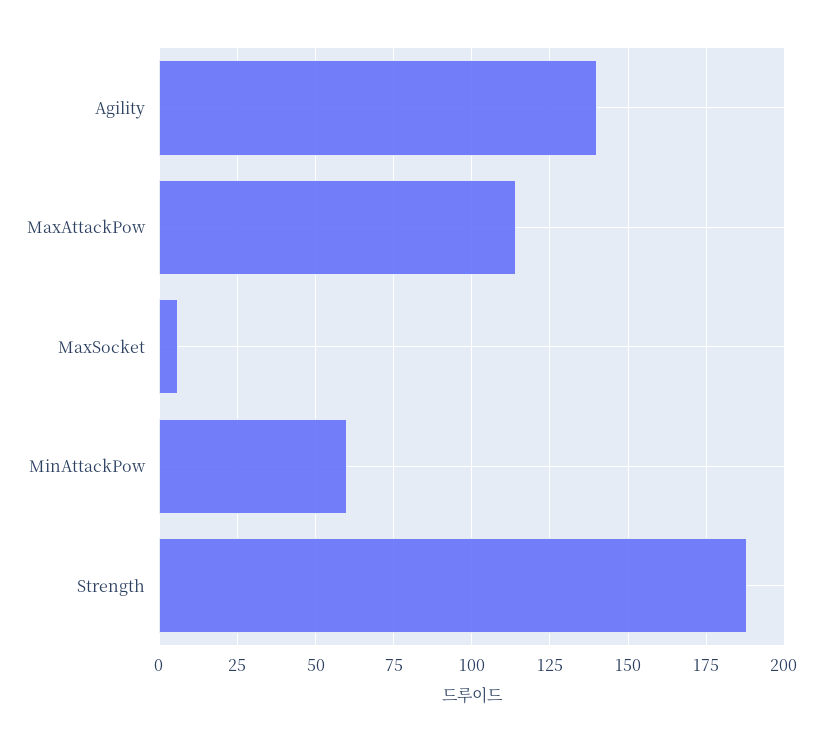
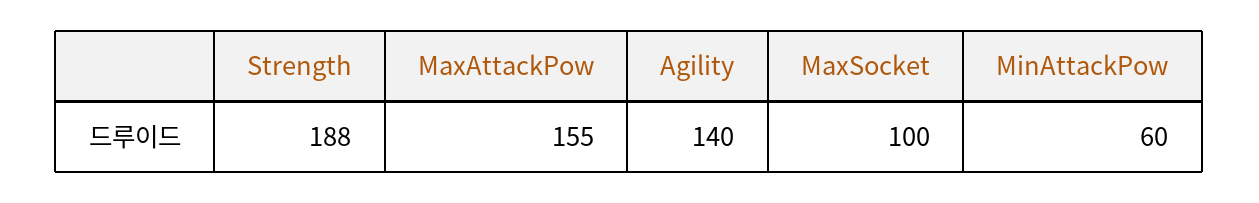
  {
    "Agility": 140,
-   "MaxAttackPow": 115,
+   "MaxAttackPow": 155,
-   "MaxSocket": 5,
+   "MaxSocket": 100,
    "MinAttackPow": 60,
    "Strength": 188
  }

